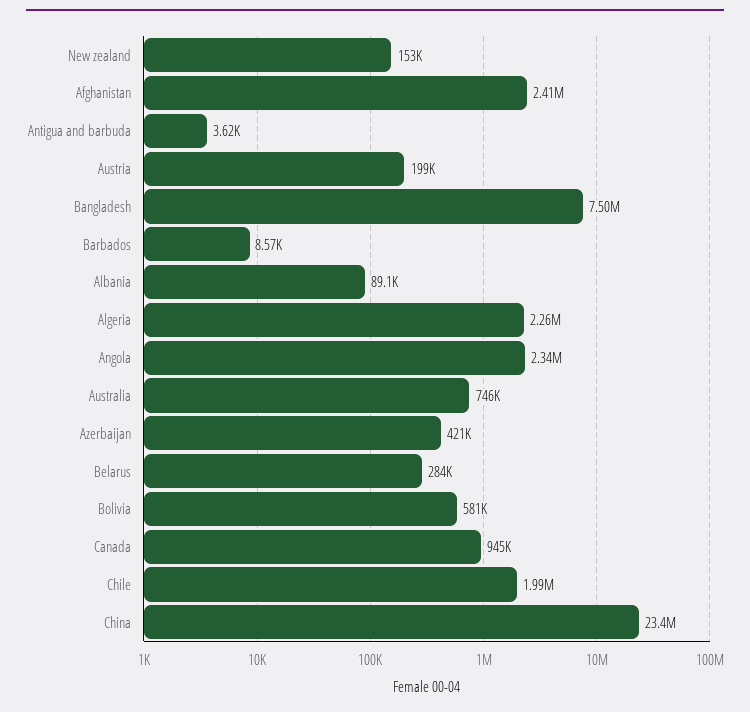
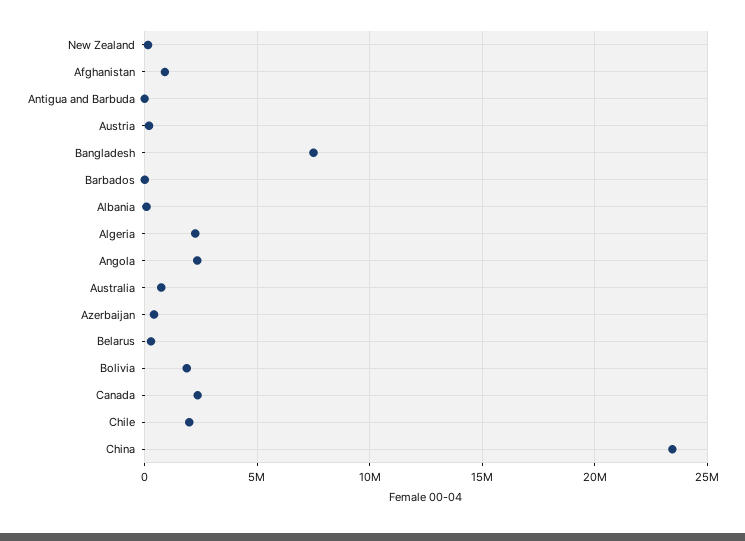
  {
    "New zealand": 153000,
-   "Afghanistan": 2410000,
+   "Afghanistan": 1000000,
    "Antigua and barbuda": 3620,
    "Austria": 199000,
    "Bangladesh": 7500000,
    "Barbados": 8570,
    "Albania": 89100,
    "Algeria": 2260000,
    "Angola": 2340000,
    "Australia": 746000,
    "Azerbaijan": 421000,
    "Belarus": 284000,
-   "Bolivia": 581000,
+   "Bolivia": 2000000,
-   "Canada": 945000,
+   "Canada": 2500000,
    "Chile": 1990000,
    "China": 23400000
  }

